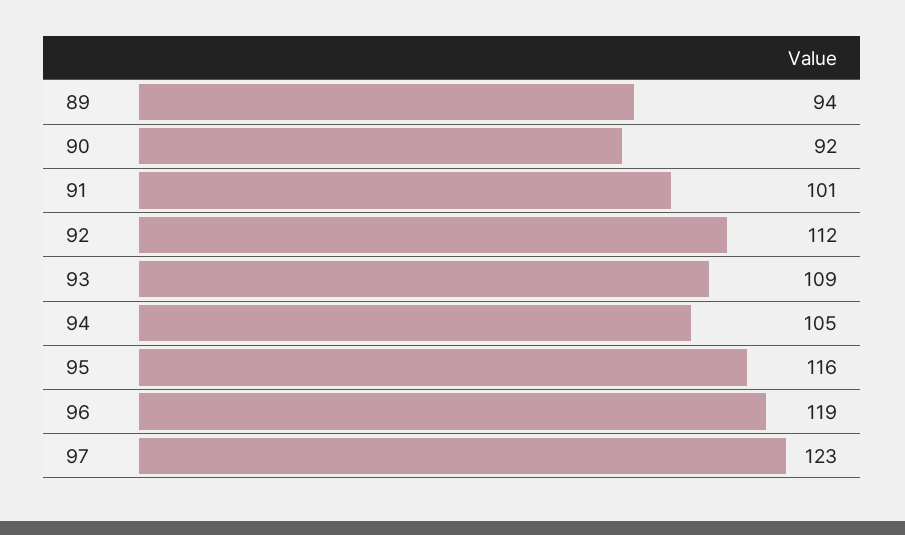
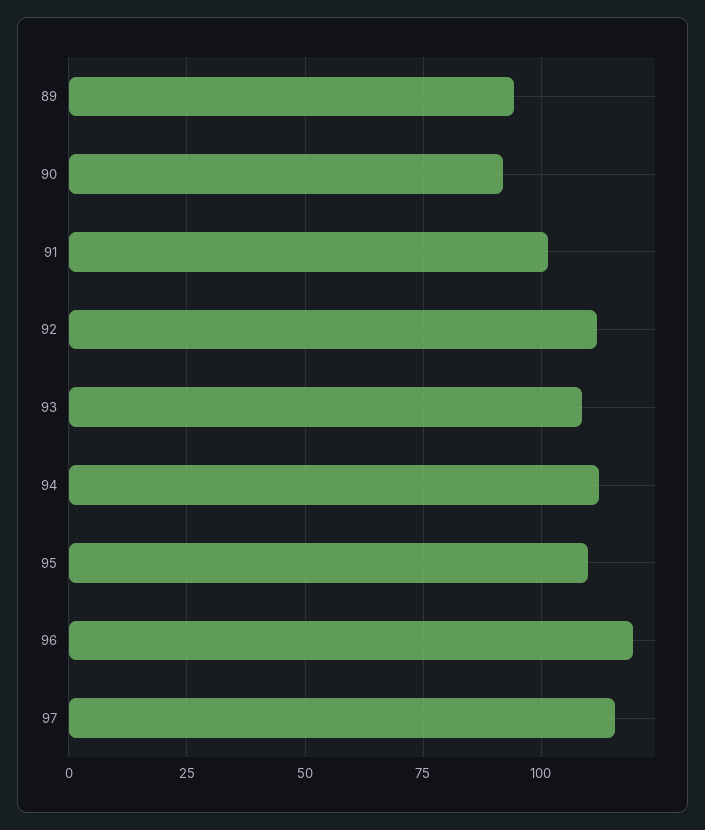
  {
    "89": 94,
    "90": 92,
    "91": 101,
    "92": 112,
    "93": 109,
-   "94": 105,
+   "94": 112.5,
-   "95": 116,
+   "95": 110,
    "96": 119,
-   "97": 123
+   "97": 115
  }

